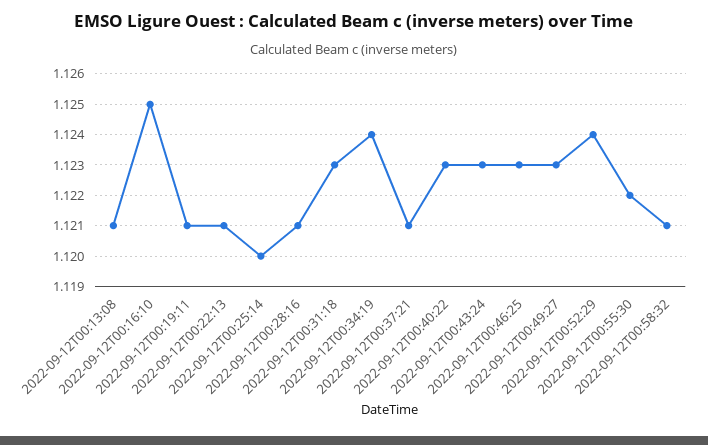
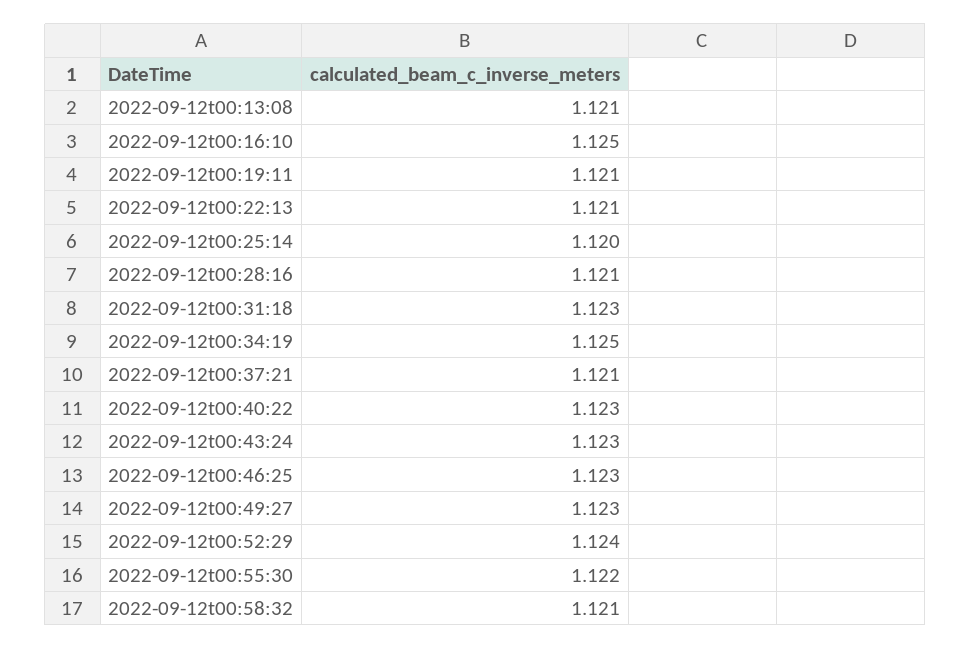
  {
    "2022-09-12T00:13:08": 1.121,
    "2022-09-12T00:16:10": 1.125,
    "2022-09-12T00:19:11": 1.121,
    "2022-09-12T00:22:13": 1.121,
    "2022-09-12T00:25:14": 1.12,
    "2022-09-12T00:28:16": 1.121,
    "2022-09-12T00:31:18": 1.123,
-   "2022-09-12T00:34:19": 1.124,
+   "2022-09-12T00:34:19": 1.125,
    "2022-09-12T00:37:21": 1.121,
    "2022-09-12T00:40:22": 1.123,
    "2022-09-12T00:43:24": 1.123,
    "2022-09-12T00:46:25": 1.123,
    "2022-09-12T00:49:27": 1.123,
    "2022-09-12T00:52:29": 1.124,
    "2022-09-12T00:55:30": 1.122,
    "2022-09-12T00:58:32": 1.121
  }

